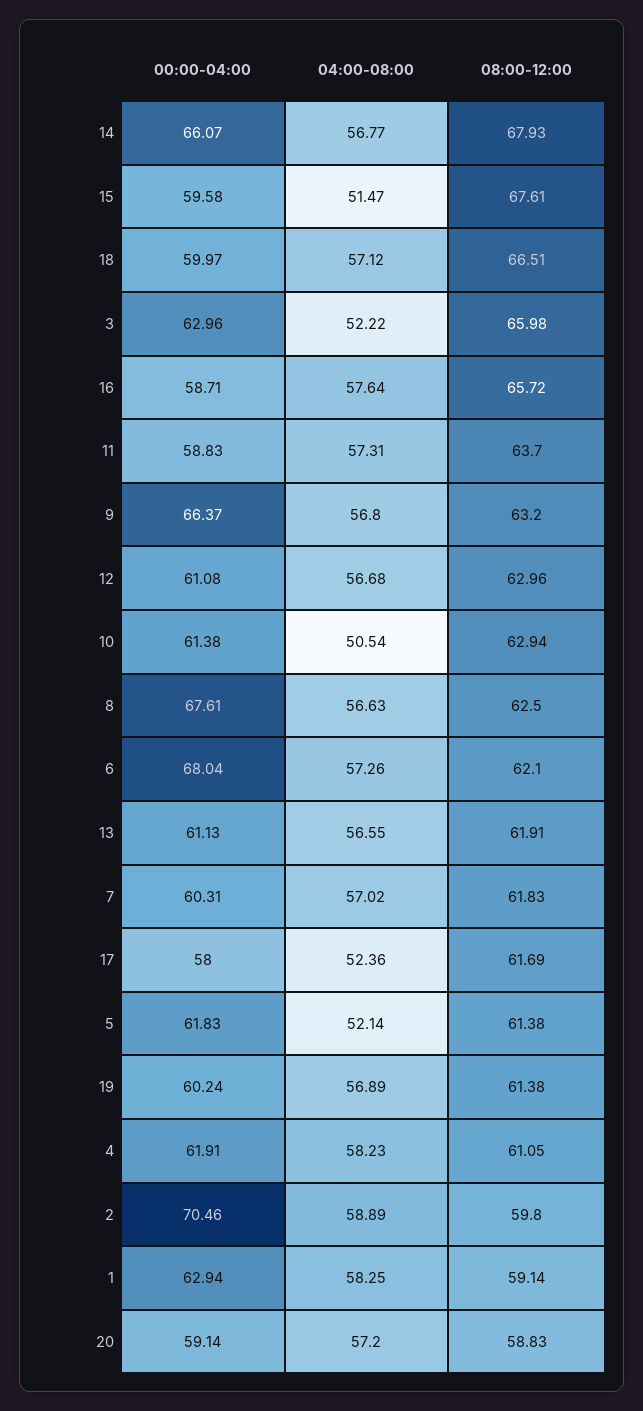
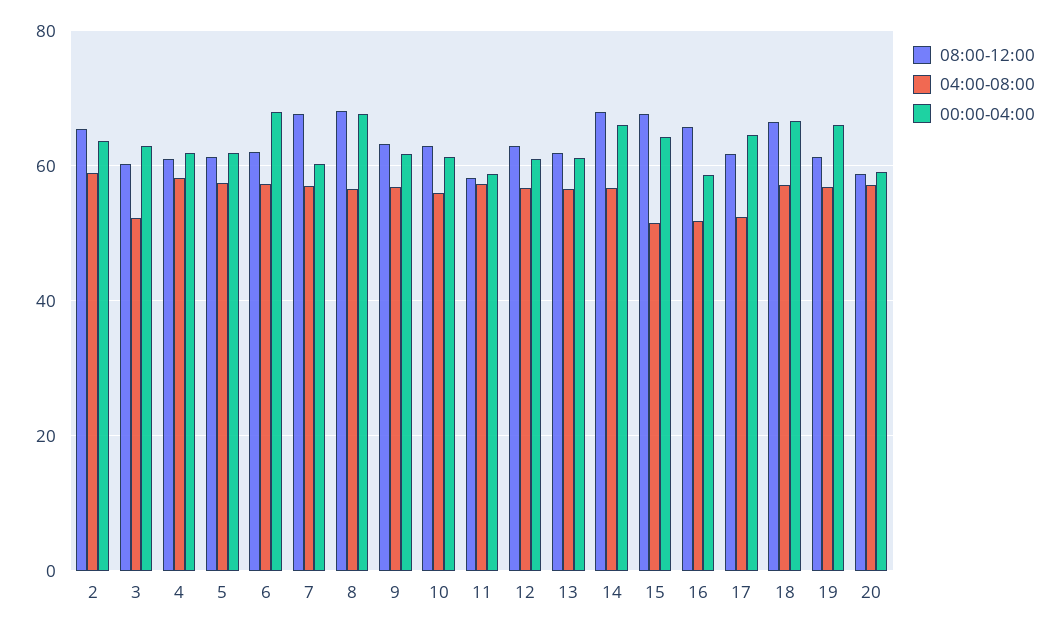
  {
    "00:00-04:00": {
      "14": 66.07,
-     "15": 59.58,
+     "15": 64,
-     "18": 59.97,
+     "18": 66,
      "3": 62.96,
      "16": 58.71,
      "11": 58.83,
-     "9": 66.37,
+     "9": 62,
      "12": 61.08,
      "10": 61.38,
      "8": 67.61,
      "6": 68.04,
      "13": 61.13,
      "7": 60.31,
-     "17": 58,
+     "17": 64,
      "5": 61.83,
-     "19": 60.24,
+     "19": 66,
      "4": 61.91,
-     "2": 70.46,
+     "2": 64,
-     "1": 62.94,
      "20": 59.14
    },
    "04:00-08:00": {
      "14": 56.77,
      "15": 51.47,
      "18": 57.12,
      "3": 52.22,
-     "16": 57.64,
+     "16": 52,
      "11": 57.31,
      "9": 56.8,
      "12": 56.68,
-     "10": 50.54,
+     "10": 56,
      "8": 56.63,
      "6": 57.26,
      "13": 56.55,
      "7": 57.02,
      "17": 52.36,
-     "5": 52.14,
+     "5": 58,
      "19": 56.89,
      "4": 58.23,
      "2": 58.89,
-     "1": 58.25,
      "20": 57.2
    },
    "08:00-12:00": {
      "14": 67.93,
      "15": 67.61,
      "18": 66.51,
-     "3": 65.98,
+     "3": 60,
      "16": 65.72,
-     "11": 63.7,
+     "11": 58,
      "9": 63.2,
      "12": 62.96,
      "10": 62.94,
-     "8": 62.5,
+     "8": 68,
      "6": 62.1,
      "13": 61.91,
-     "7": 61.83,
+     "7": 68,
      "17": 61.69,
      "5": 61.38,
      "19": 61.38,
      "4": 61.05,
-     "2": 59.8,
+     "2": 66,
-     "1": 59.14,
      "20": 58.83
    }
  }

